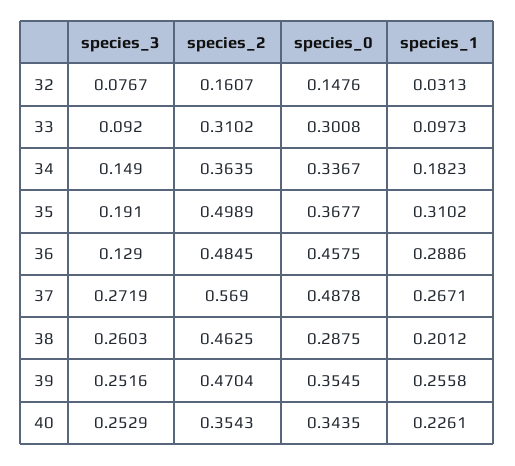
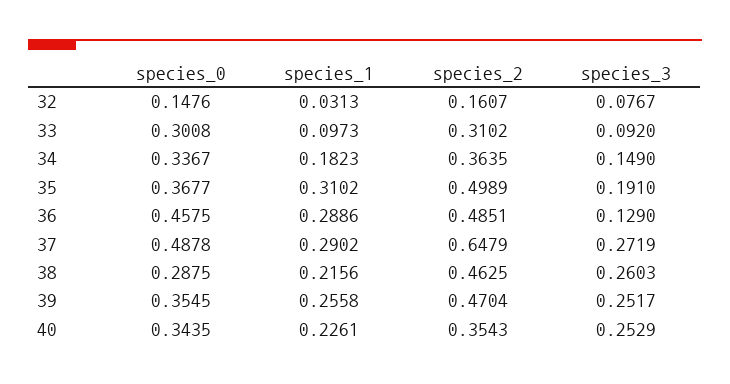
  {
    "species_3": {
      "32": 0.0767,
      "33": 0.092,
      "34": 0.149,
      "35": 0.191,
      "36": 0.129,
      "37": 0.2719,
      "38": 0.2603,
-     "39": 0.2516,
+     "39": 0.2517,
      "40": 0.2529
    },
    "species_2": {
      "32": 0.1607,
      "33": 0.3102,
      "34": 0.3635,
      "35": 0.4989,
-     "36": 0.4845,
+     "36": 0.4851,
-     "37": 0.569,
+     "37": 0.6479,
      "38": 0.4625,
      "39": 0.4704,
      "40": 0.3543
    },
    "species_0": {
      "32": 0.1476,
      "33": 0.3008,
      "34": 0.3367,
      "35": 0.3677,
      "36": 0.4575,
      "37": 0.4878,
      "38": 0.2875,
      "39": 0.3545,
      "40": 0.3435
    },
    "species_1": {
      "32": 0.0313,
      "33": 0.0973,
      "34": 0.1823,
      "35": 0.3102,
      "36": 0.2886,
-     "37": 0.2671,
+     "37": 0.2902,
-     "38": 0.2012,
+     "38": 0.2156,
      "39": 0.2558,
      "40": 0.2261
    }
  }

